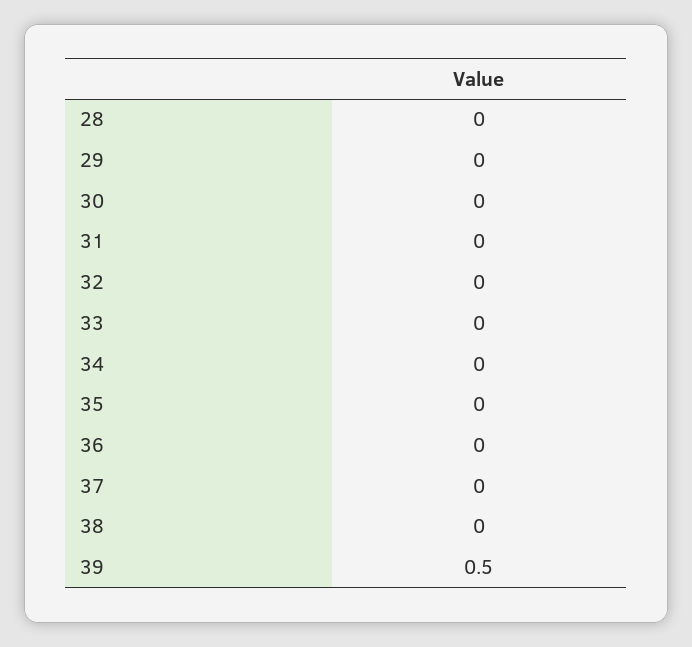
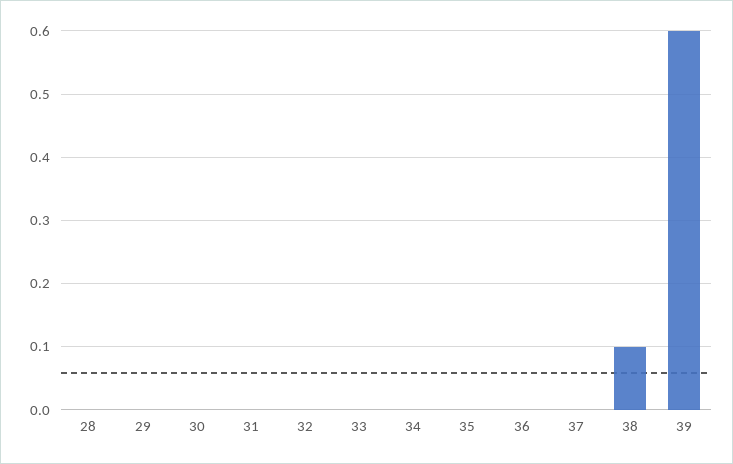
  {
    "28": 0,
    "29": 0,
    "30": 0,
    "31": 0,
    "32": 0,
    "33": 0,
    "34": 0,
    "35": 0,
    "36": 0,
    "37": 0,
-   "38": 0,
+   "38": 0.1,
-   "39": 0.5
+   "39": 0.6
  }

